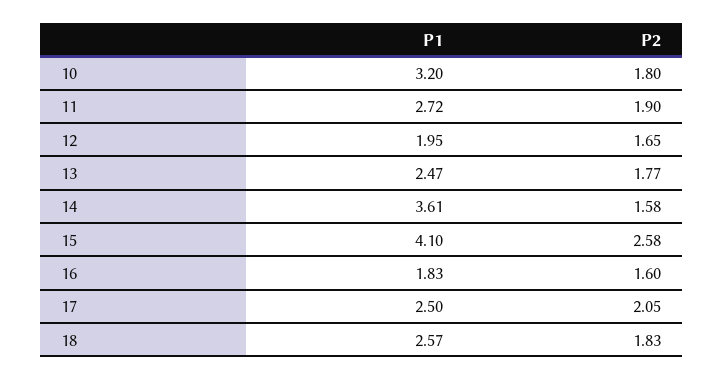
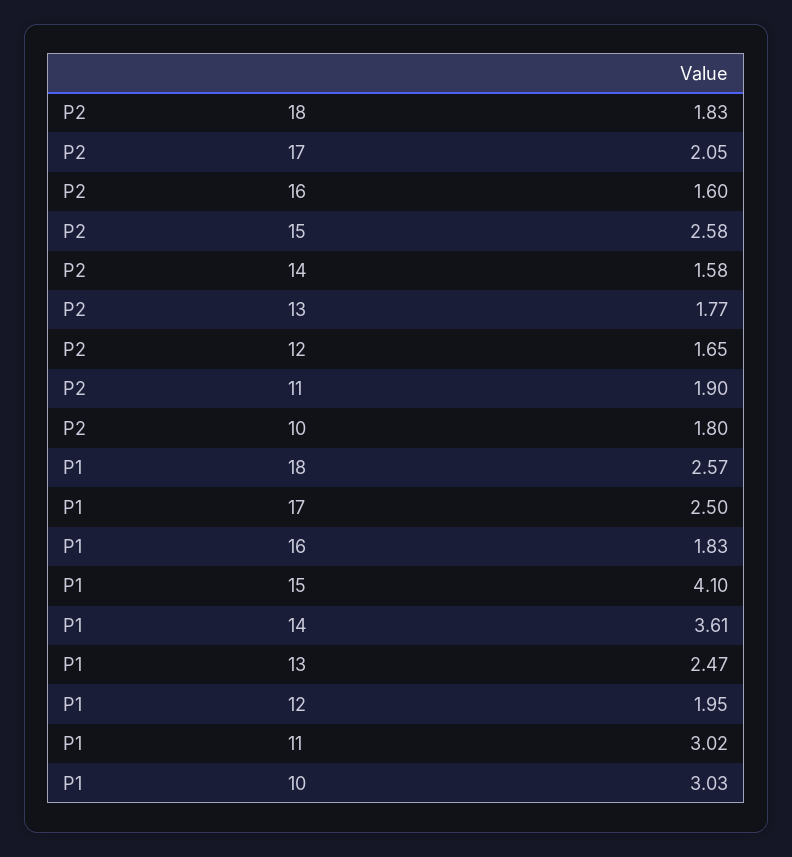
  {
    "P1": {
-     "10": 3.2,
+     "10": 3.03,
-     "11": 2.72,
+     "11": 3.02,
      "12": 1.95,
      "13": 2.47,
      "14": 3.61,
      "15": 4.1,
      "16": 1.83,
      "17": 2.5,
      "18": 2.57
    },
    "P2": {
      "10": 1.8,
      "11": 1.9,
      "12": 1.65,
      "13": 1.77,
      "14": 1.58,
      "15": 2.58,
      "16": 1.6,
      "17": 2.05,
      "18": 1.83
    }
  }

